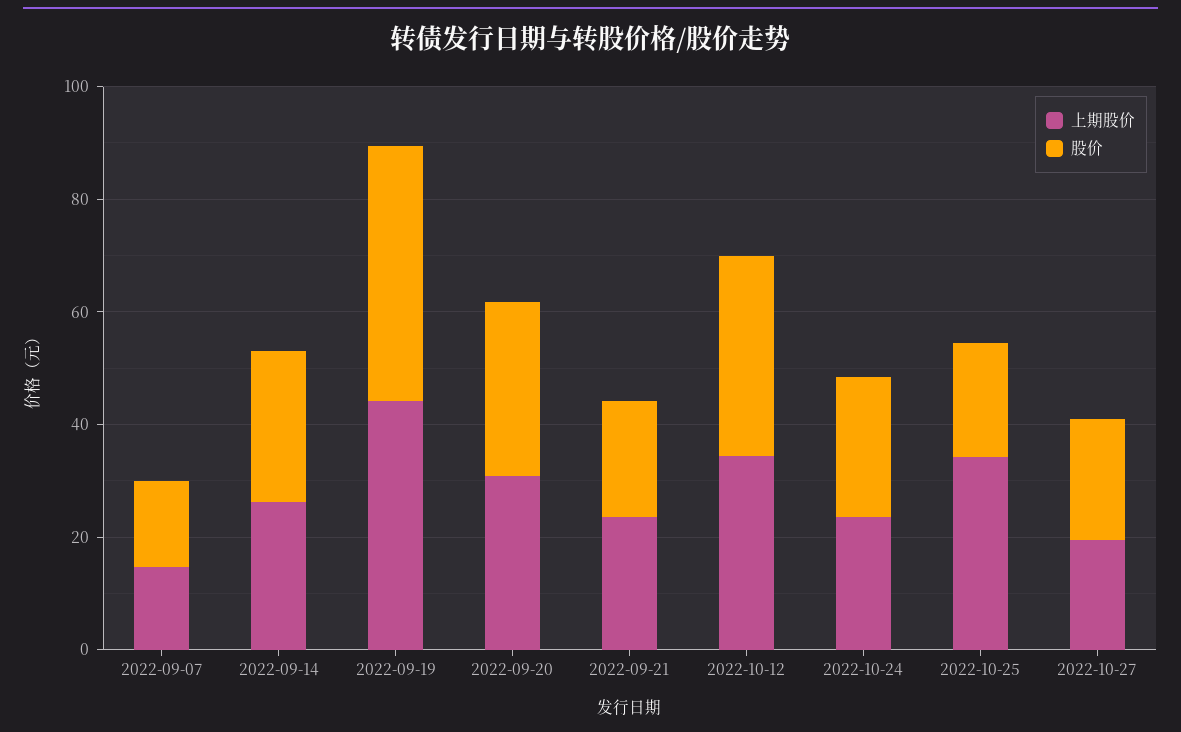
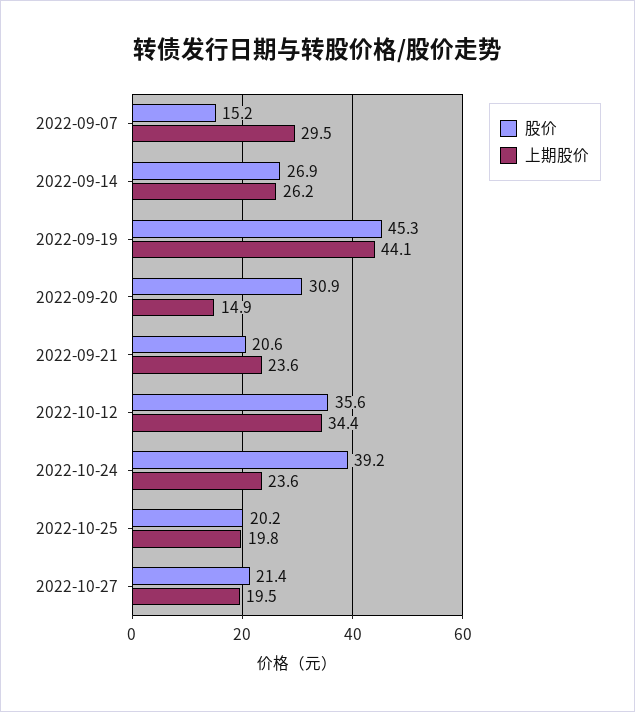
  {
    "上期股价": {
-     "2022-09-07": 15,
+     "2022-09-07": 29.5,
      "2022-09-14": 26.2,
      "2022-09-19": 44.1,
-     "2022-09-20": 30,
+     "2022-09-20": 14.9,
      "2022-09-21": 23.6,
      "2022-10-12": 34.4,
      "2022-10-24": 23.6,
-     "2022-10-25": 35,
+     "2022-10-25": 19.8,
      "2022-10-27": 19.5
    },
    "股价": {
      "2022-09-07": 15.2,
      "2022-09-14": 26.9,
      "2022-09-19": 45.3,
      "2022-09-20": 30.9,
      "2022-09-21": 20.6,
      "2022-10-12": 35.6,
-     "2022-10-24": 25,
+     "2022-10-24": 39.2,
      "2022-10-25": 20.2,
      "2022-10-27": 21.4
    }
  }

